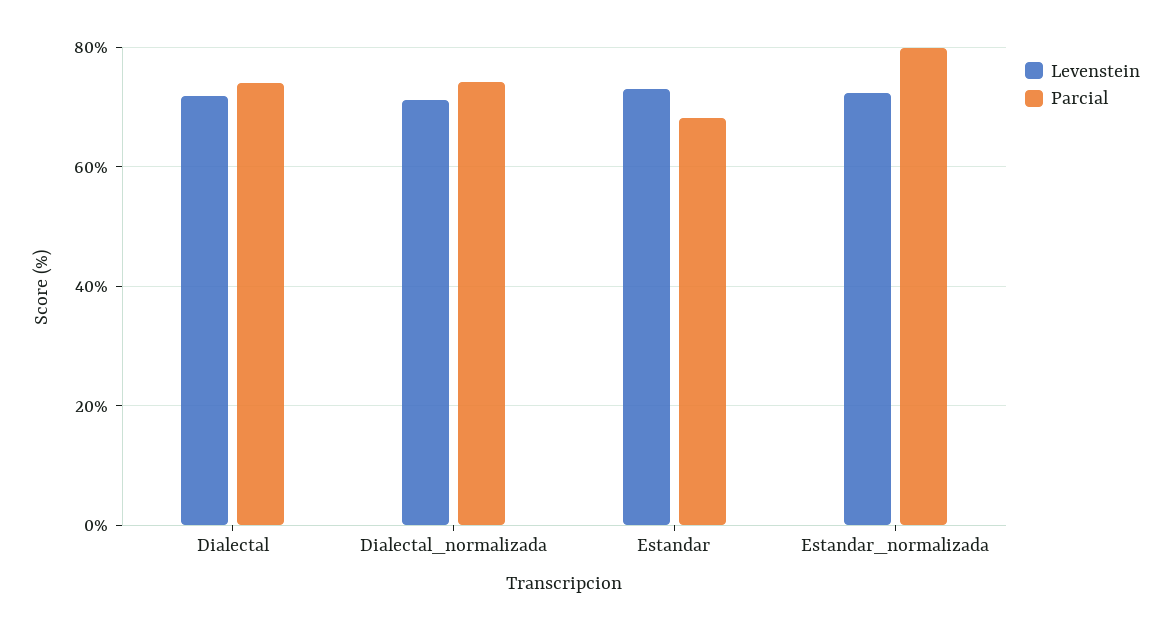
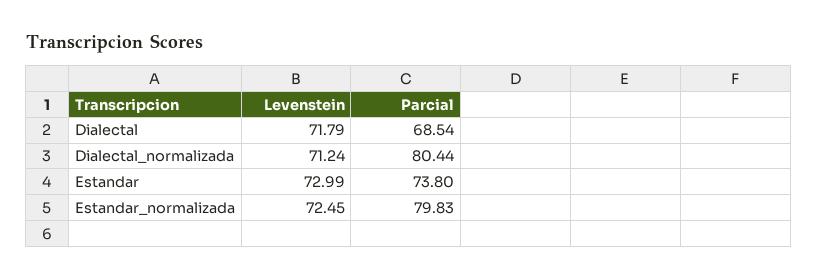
  {
    "Levenstein": {
      "Dialectal": 71.79,
      "Dialectal_normalizada": 71.24,
      "Estandar": 72.99,
      "Estandar_normalizada": 72.45
    },
    "Parcial": {
-     "Dialectal": 74,
+     "Dialectal": 68.54,
-     "Dialectal_normalizada": 74,
+     "Dialectal_normalizada": 80.44,
-     "Estandar": 68,
+     "Estandar": 73.8,
      "Estandar_normalizada": 79.83
    }
  }

